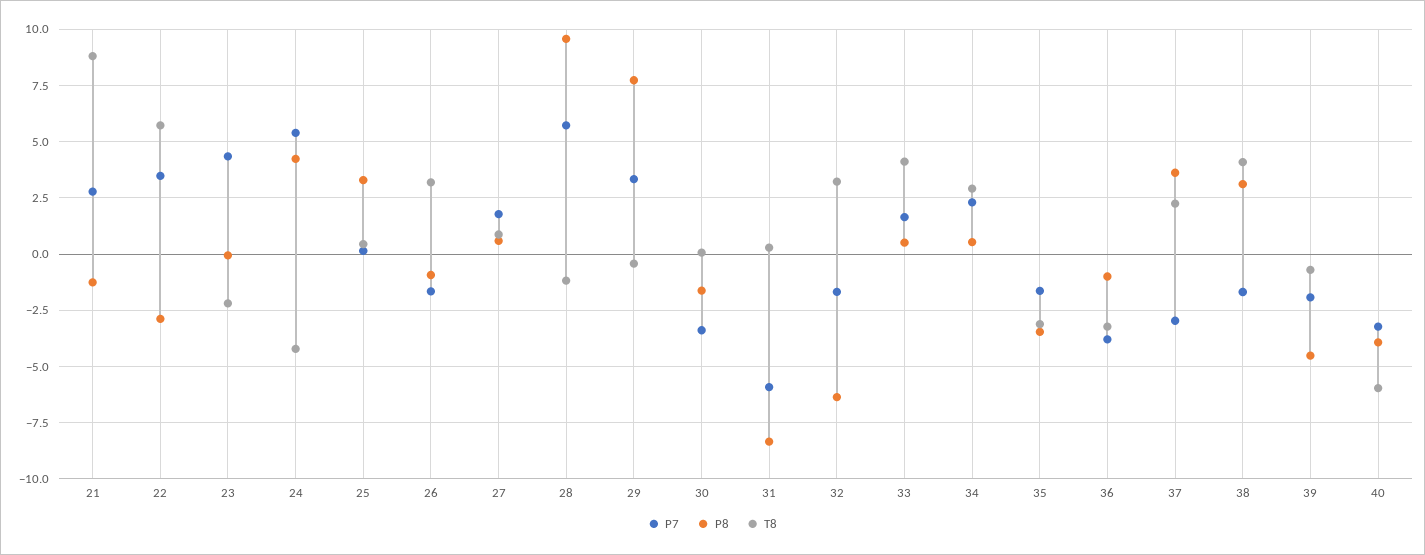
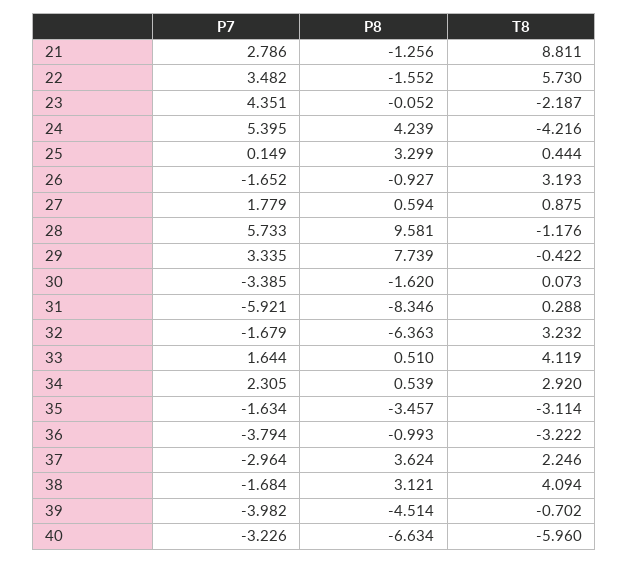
  {
    "P7": {
      "21": 2.786,
      "22": 3.482,
      "23": 4.351,
      "24": 5.395,
      "25": 0.149,
      "26": -1.652,
      "27": 1.779,
      "28": 5.733,
      "29": 3.335,
      "30": -3.385,
      "31": -5.921,
      "32": -1.679,
      "33": 1.644,
      "34": 2.305,
      "35": -1.634,
      "36": -3.794,
      "37": -2.964,
      "38": -1.684,
-     "39": -2,
+     "39": -3.982,
      "40": -3.226
    },
    "P8": {
      "21": -1.256,
-     "22": -3,
+     "22": -1.552,
      "23": -0.052,
      "24": 4.239,
      "25": 3.299,
      "26": -0.927,
      "27": 0.594,
      "28": 9.581,
      "29": 7.739,
      "30": -1.62,
      "31": -8.346,
      "32": -6.363,
      "33": 0.51,
      "34": 0.539,
      "35": -3.457,
      "36": -0.993,
      "37": 3.624,
      "38": 3.121,
      "39": -4.514,
-     "40": -4
+     "40": -6.634
    },
    "T8": {
      "21": 8.811,
      "22": 5.73,
      "23": -2.187,
      "24": -4.216,
      "25": 0.444,
      "26": 3.193,
      "27": 0.875,
      "28": -1.176,
      "29": -0.422,
      "30": 0.073,
      "31": 0.288,
      "32": 3.232,
      "33": 4.119,
      "34": 2.92,
      "35": -3.114,
      "36": -3.222,
      "37": 2.246,
      "38": 4.094,
      "39": -0.702,
      "40": -5.96
    }
  }

